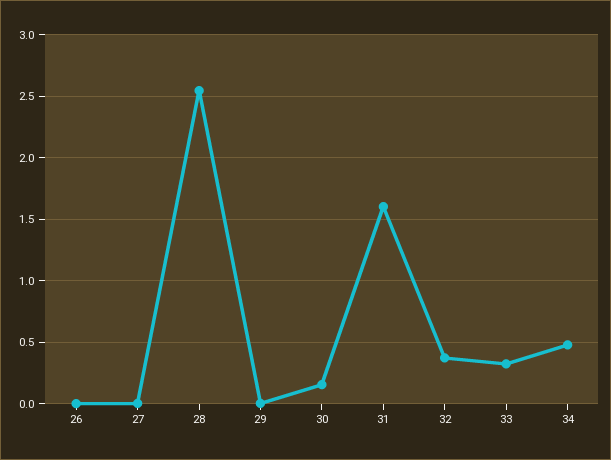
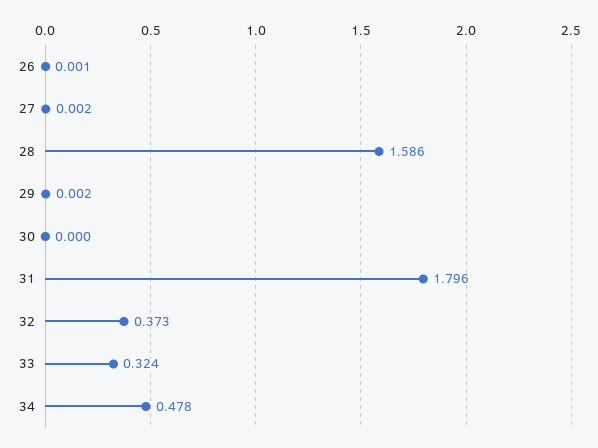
  {
    "26": 0.001,
    "27": 0.002,
-   "28": 2.55,
+   "28": 1.586,
    "29": 0.002,
-   "30": 0.15,
+   "30": 0,
-   "31": 1.6,
+   "31": 1.796,
    "32": 0.373,
    "33": 0.324,
    "34": 0.478
  }

